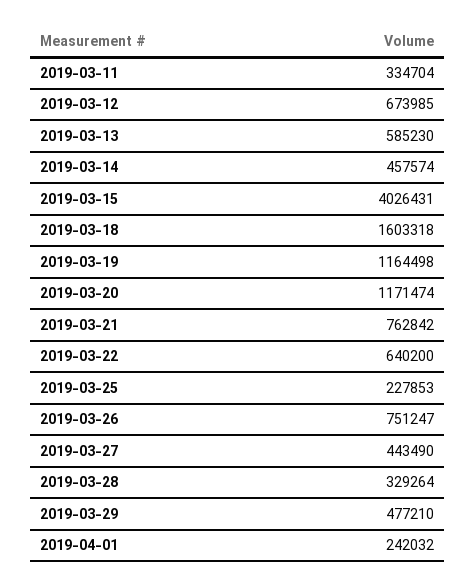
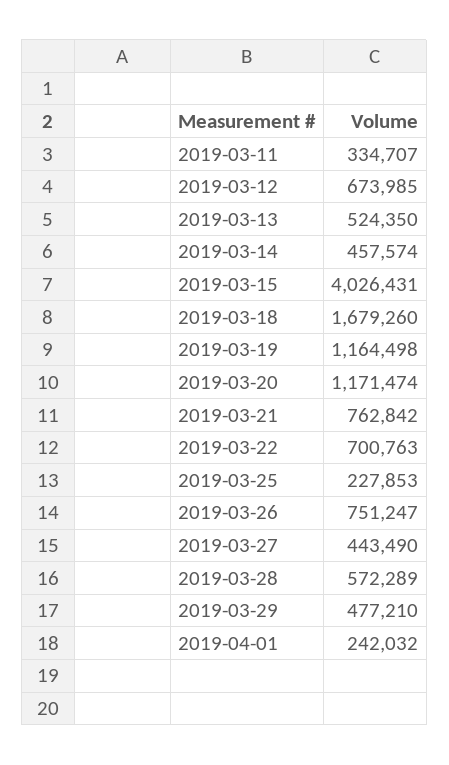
  {
-   "2019-03-11": 334704,
+   "2019-03-11": 334707,
    "2019-03-12": 673985,
-   "2019-03-13": 585230,
+   "2019-03-13": 524350,
    "2019-03-14": 457574,
    "2019-03-15": 4026431,
-   "2019-03-18": 1603318,
+   "2019-03-18": 1679260,
    "2019-03-19": 1164498,
    "2019-03-20": 1171474,
    "2019-03-21": 762842,
-   "2019-03-22": 640200,
+   "2019-03-22": 700763,
    "2019-03-25": 227853,
    "2019-03-26": 751247,
    "2019-03-27": 443490,
-   "2019-03-28": 329264,
+   "2019-03-28": 572289,
    "2019-03-29": 477210,
    "2019-04-01": 242032
  }

